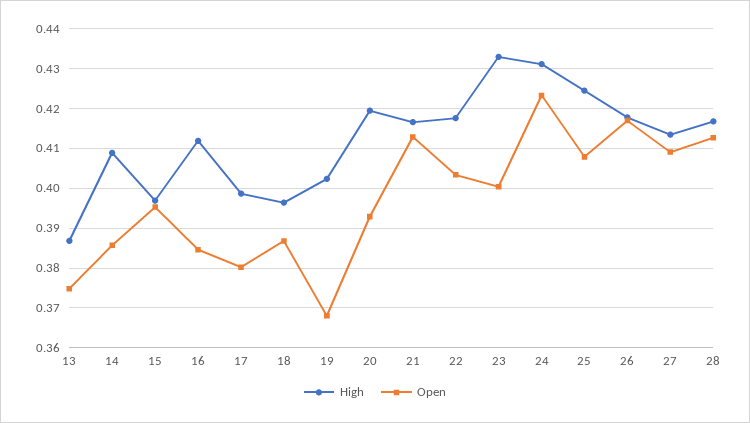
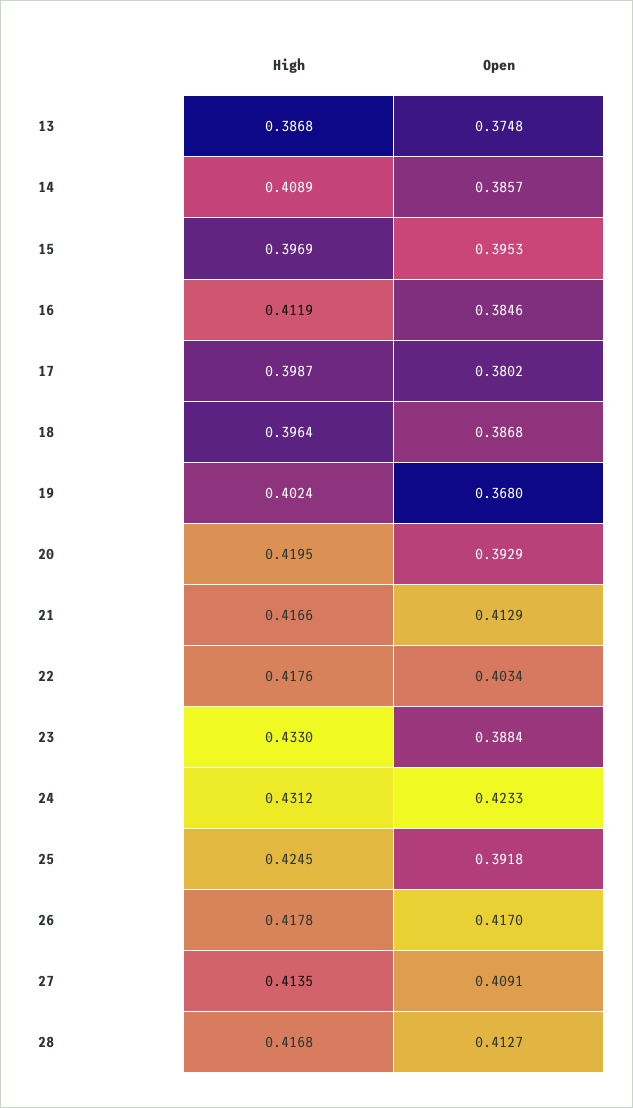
  {
    "High": {
      "13": 0.3868,
      "14": 0.4089,
      "15": 0.3969,
      "16": 0.4119,
      "17": 0.3987,
      "18": 0.3964,
      "19": 0.4024,
      "20": 0.4195,
      "21": 0.4166,
      "22": 0.4176,
      "23": 0.433,
      "24": 0.4312,
      "25": 0.4245,
      "26": 0.4178,
      "27": 0.4135,
      "28": 0.4168
    },
    "Open": {
      "13": 0.3748,
      "14": 0.3857,
      "15": 0.3953,
      "16": 0.3846,
      "17": 0.3802,
      "18": 0.3868,
      "19": 0.368,
      "20": 0.3929,
      "21": 0.4129,
      "22": 0.4034,
-     "23": 0.4,
+     "23": 0.3884,
      "24": 0.4233,
-     "25": 0.408,
+     "25": 0.3918,
      "26": 0.417,
      "27": 0.4091,
      "28": 0.4127
    }
  }

